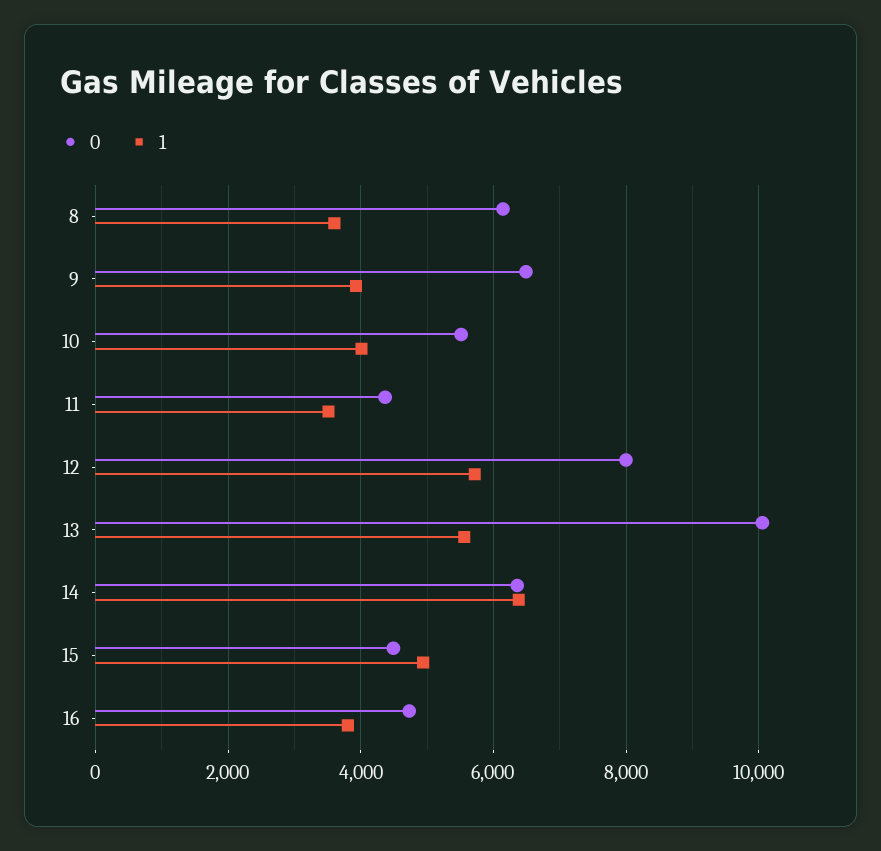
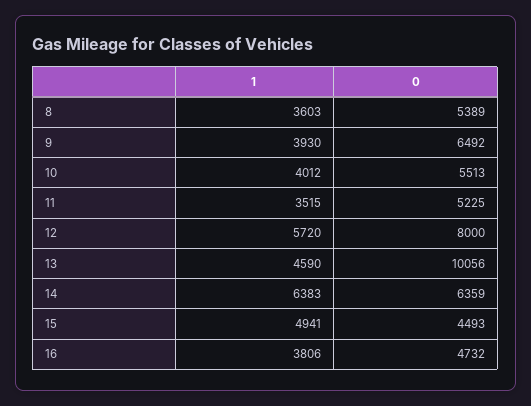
  {
    "0": {
-     "8": 6200,
+     "8": 5389,
      "9": 6492,
      "10": 5513,
-     "11": 4400,
+     "11": 5225,
      "12": 8000,
      "13": 10056,
      "14": 6359,
      "15": 4493,
      "16": 4732
    },
    "1": {
      "8": 3603,
      "9": 3930,
      "10": 4012,
      "11": 3515,
      "12": 5720,
-     "13": 5600,
+     "13": 4590,
      "14": 6383,
      "15": 4941,
      "16": 3806
    }
  }

